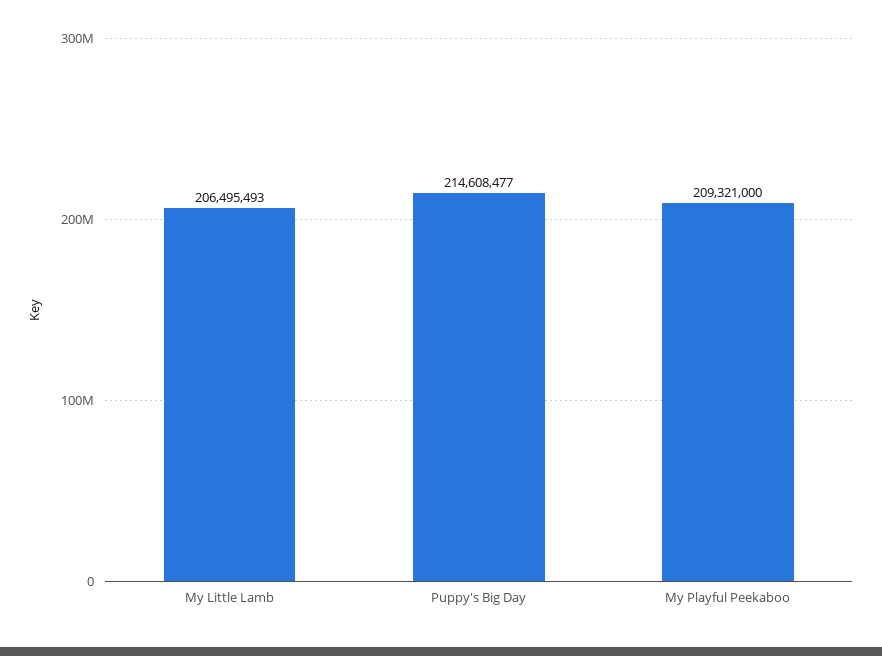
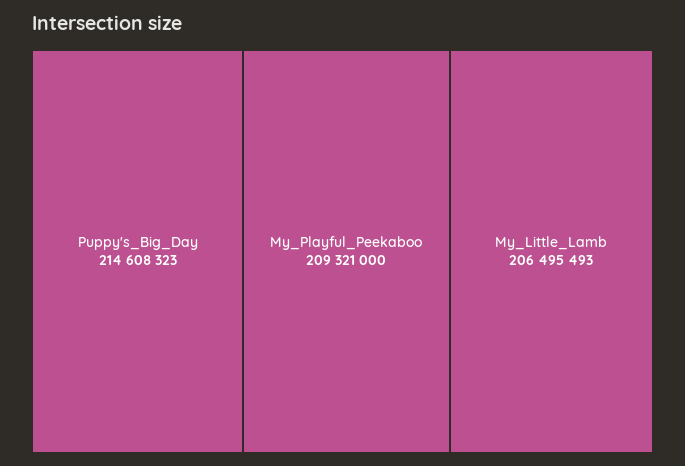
  {
    "My Little Lamb": 206495493,
-   "Puppy's Big Day": 214608477,
+   "Puppy's Big Day": 214608323,
    "My Playful Peekaboo": 209321000
  }

